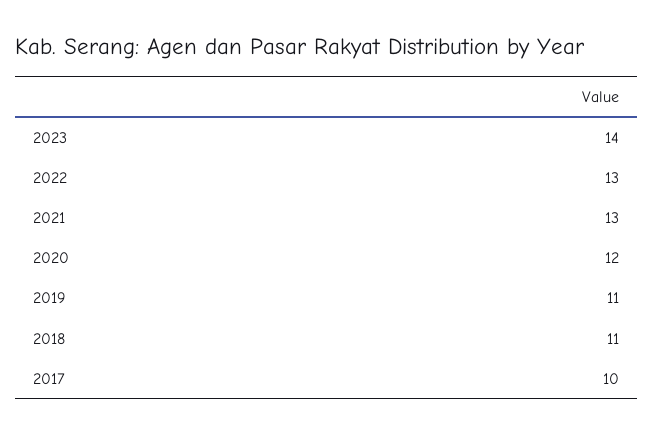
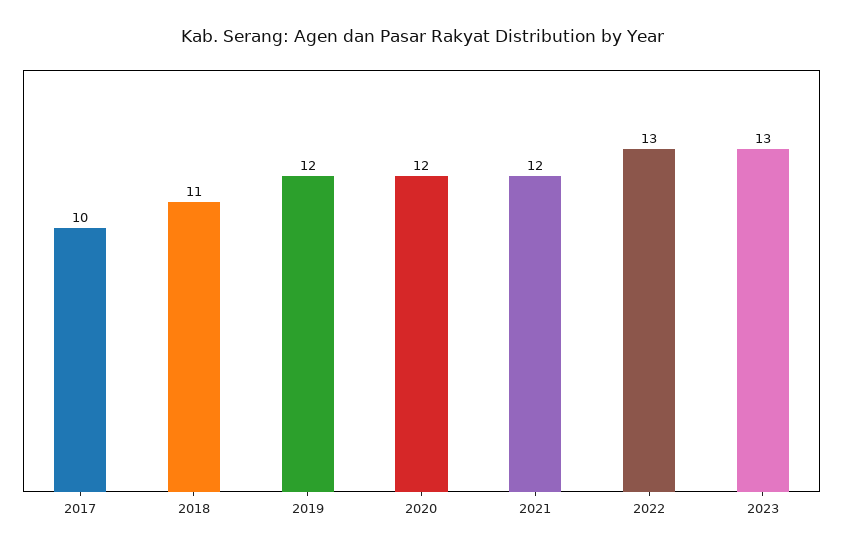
  {
-   "2023": 14,
+   "2023": 13,
    "2022": 13,
-   "2021": 13,
+   "2021": 12,
    "2020": 12,
-   "2019": 11,
+   "2019": 12,
    "2018": 11,
    "2017": 10
  }

